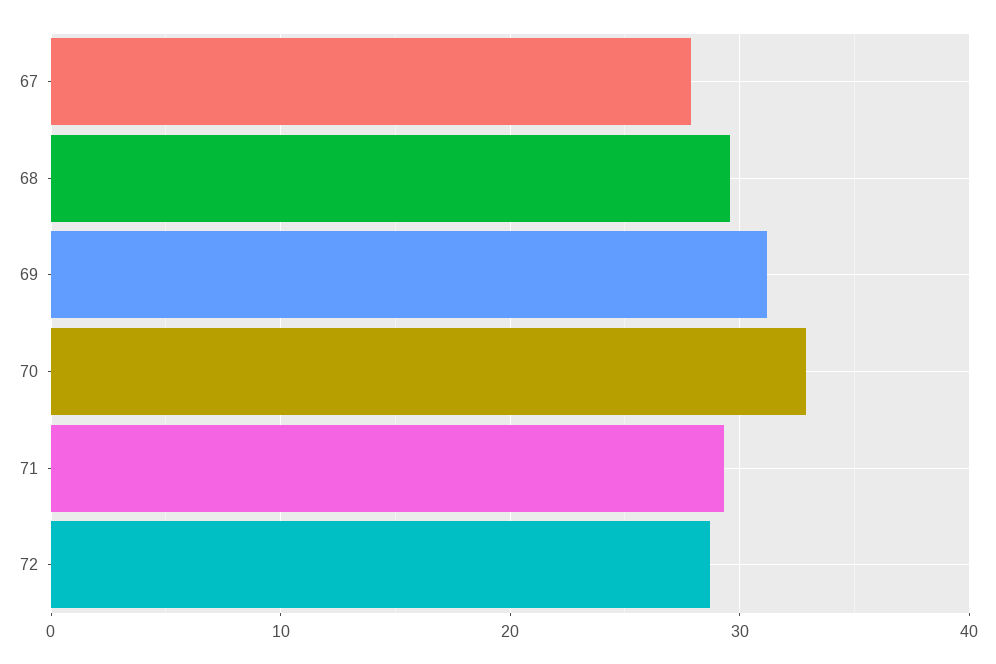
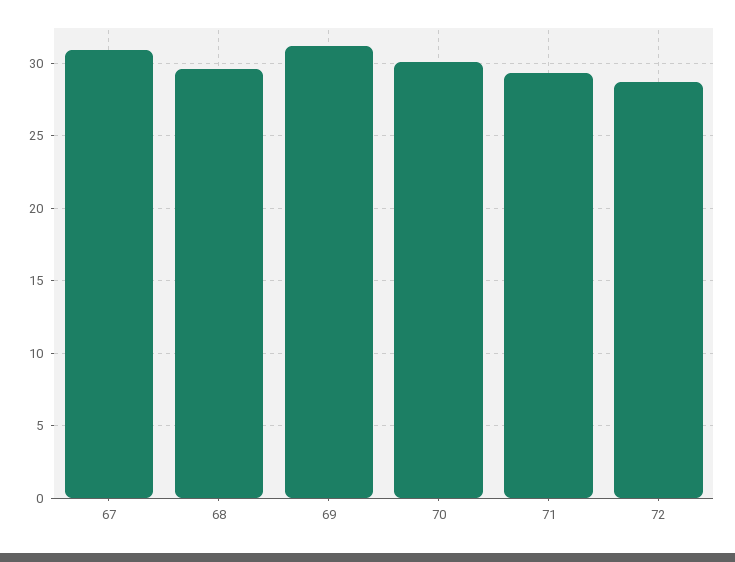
  {
-   "67": 28,
+   "67": 31,
    "68": 29.5,
    "69": 31,
-   "70": 33,
+   "70": 30,
    "71": 29.5,
    "72": 28.5
  }

